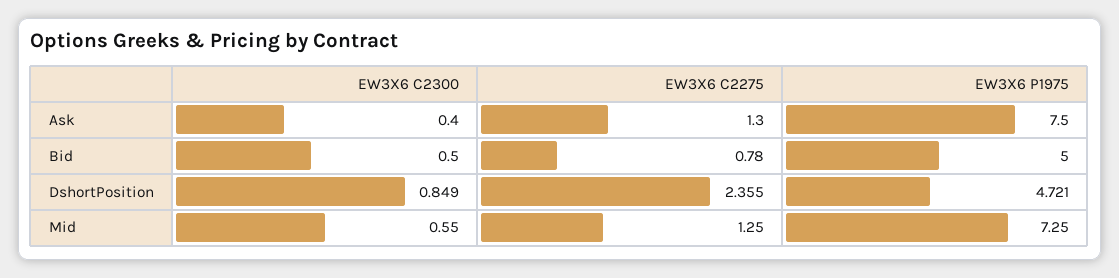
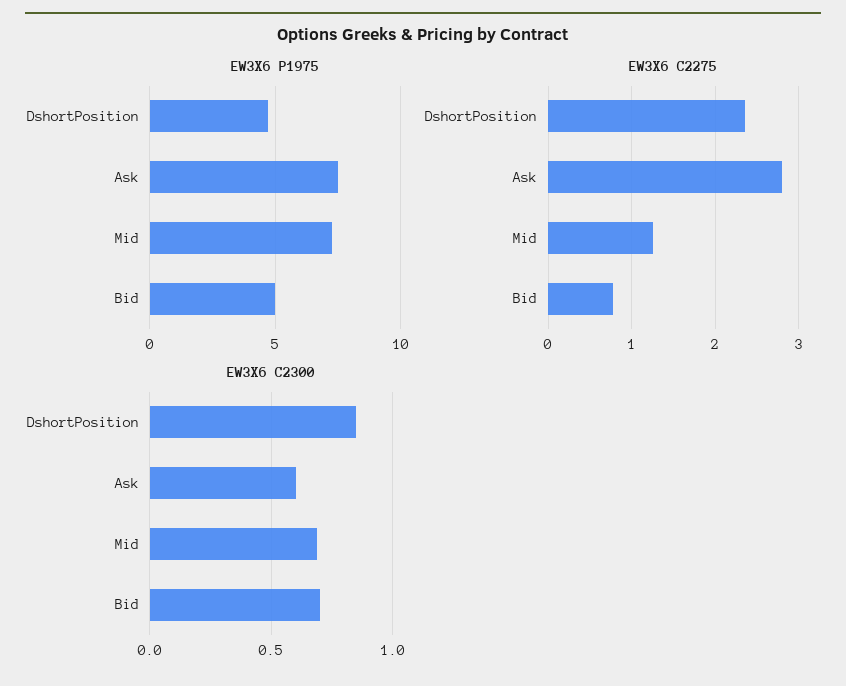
  {
    "EW3X6 C2300": {
-     "Ask": 0.4,
+     "Ask": 0.6,
-     "Bid": 0.5,
+     "Bid": 0.7,
      "DshortPosition": 0.849,
-     "Mid": 0.55
+     "Mid": 0.7
    },
    "EW3X6 C2275": {
-     "Ask": 1.3,
+     "Ask": 2.8,
      "Bid": 0.78,
      "DshortPosition": 2.355,
      "Mid": 1.25
    },
    "EW3X6 P1975": {
      "Ask": 7.5,
      "Bid": 5,
      "DshortPosition": 4.721,
      "Mid": 7.25
    }
  }

